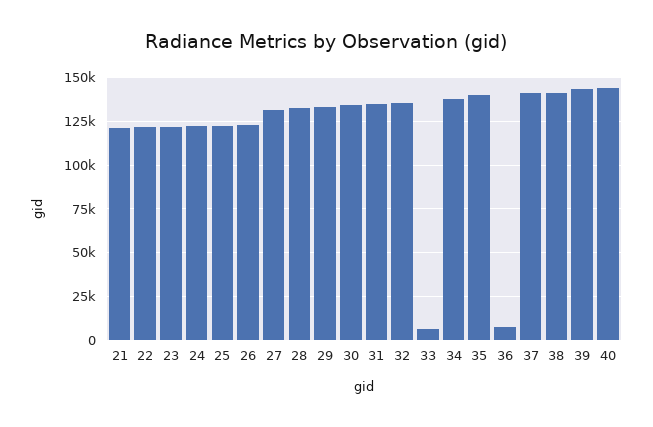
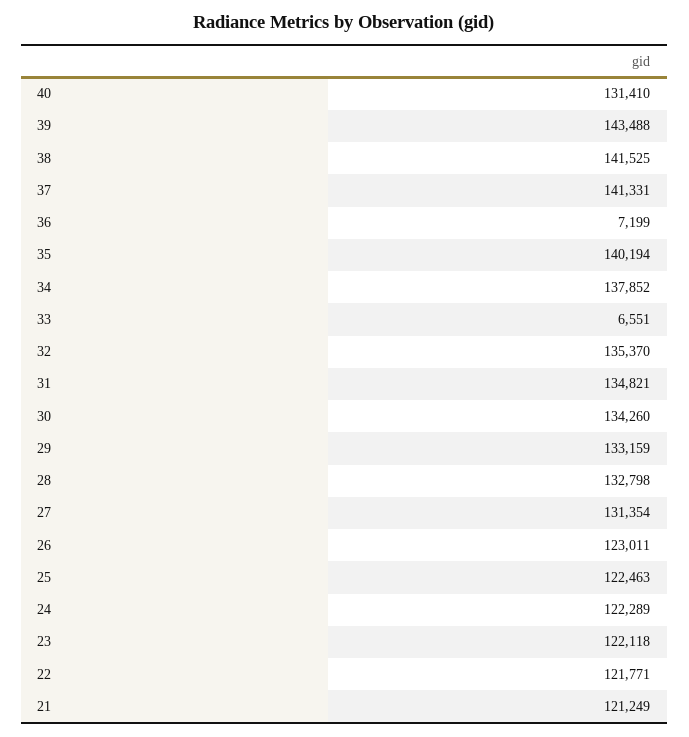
  {
    "21": 121249,
    "22": 121771,
    "23": 122118,
    "24": 122289,
    "25": 122463,
    "26": 123011,
    "27": 131354,
    "28": 132798,
    "29": 133159,
    "30": 134260,
    "31": 134821,
    "32": 135370,
    "33": 6551,
    "34": 137852,
    "35": 140194,
    "36": 7199,
    "37": 141331,
    "38": 141525,
    "39": 143488,
-   "40": 145000
+   "40": 131410
  }

